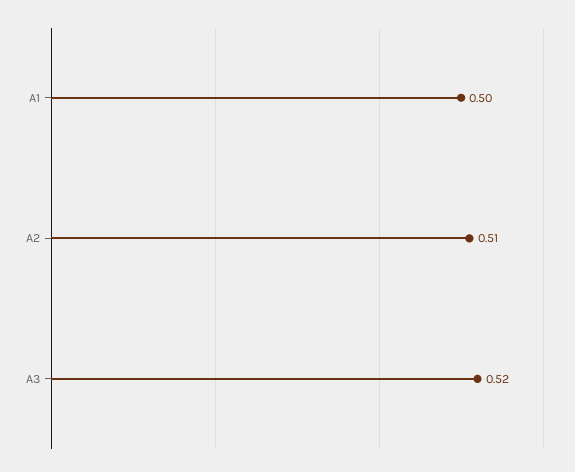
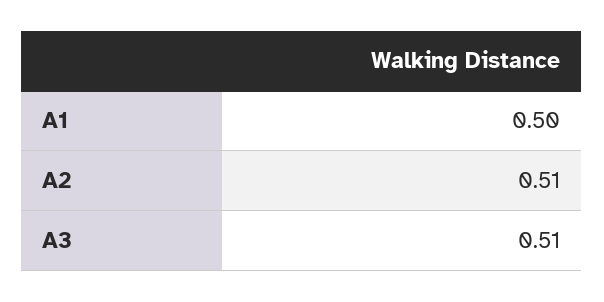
  {
    "A1": 0.5,
    "A2": 0.51,
-   "A3": 0.52
+   "A3": 0.51
  }

